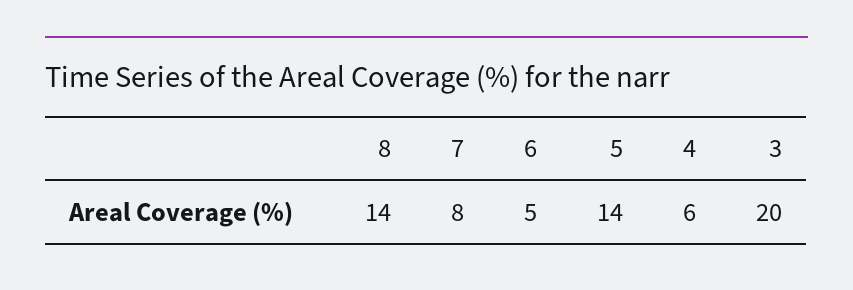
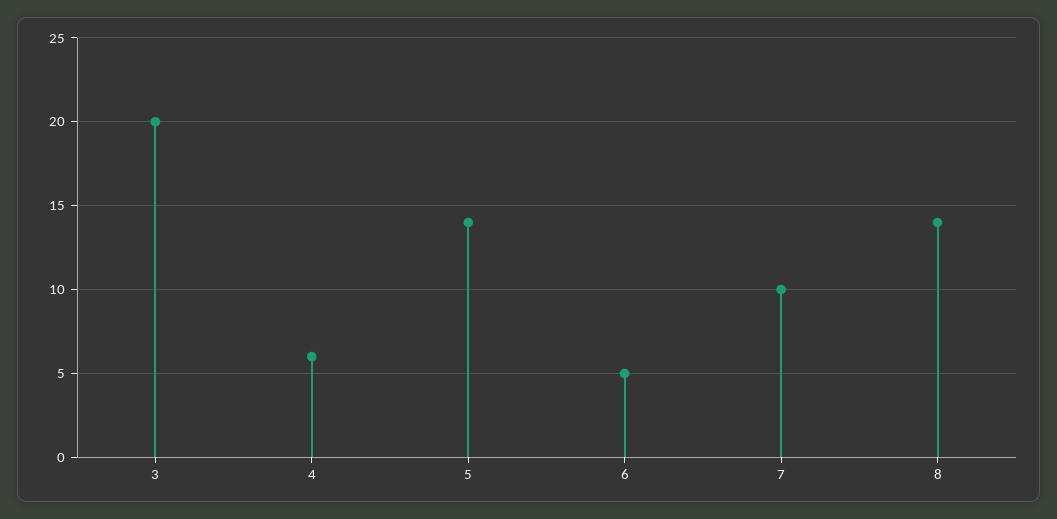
  {
    "8": 14,
-   "7": 8,
+   "7": 10,
    "6": 5,
    "5": 14,
    "4": 6,
    "3": 20
  }

